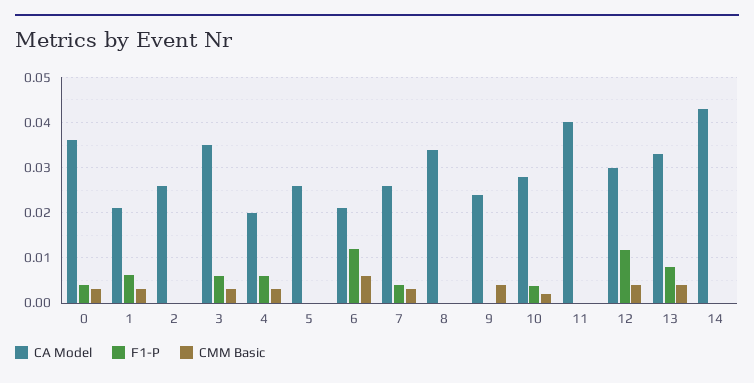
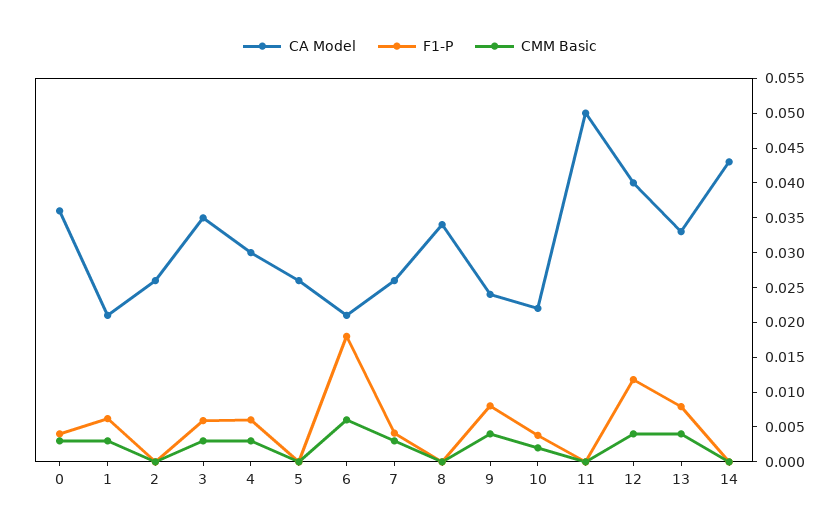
  {
    "CA Model": {
      "0": 0.036,
      "1": 0.022,
      "2": 0.026,
      "3": 0.036,
-     "4": 0.02,
+     "4": 0.03,
      "5": 0.026,
      "6": 0.022,
      "7": 0.026,
      "8": 0.034,
      "9": 0.024,
-     "10": 0.028,
+     "10": 0.0225,
-     "11": 0.04,
+     "11": 0.05,
-     "12": 0.03,
+     "12": 0.04,
      "13": 0.034,
      "14": 0.044
    },
    "F1-P": {
      "0": 0.004,
      "1": 0.006,
      "2": 0,
      "3": 0.006,
      "4": 0.006,
      "5": 0,
-     "6": 0.012,
+     "6": 0.0175,
      "7": 0.004,
      "8": 0,
-     "9": 0,
+     "9": 0.0075,
      "10": 0.004,
      "11": 0,
      "12": 0.012,
      "13": 0.008,
      "14": 0
    },
    "CMM Basic": {
      "0": 0.004,
      "1": 0.004,
      "2": 0,
      "3": 0.004,
      "4": 0.004,
      "5": 0,
      "6": 0.006,
      "7": 0.004,
      "8": 0,
      "9": 0.004,
      "10": 0.002,
      "11": 0,
      "12": 0.004,
      "13": 0.004,
      "14": 0
    }
  }

